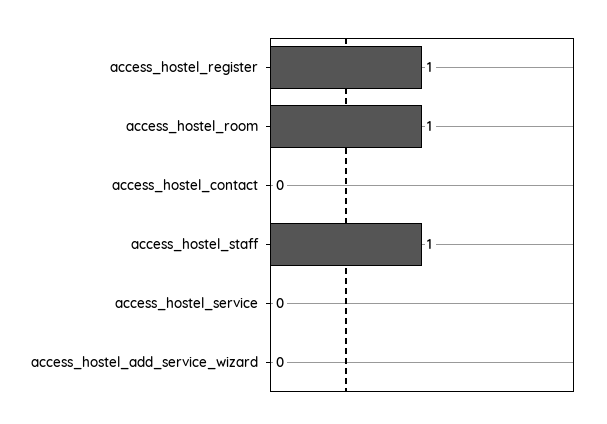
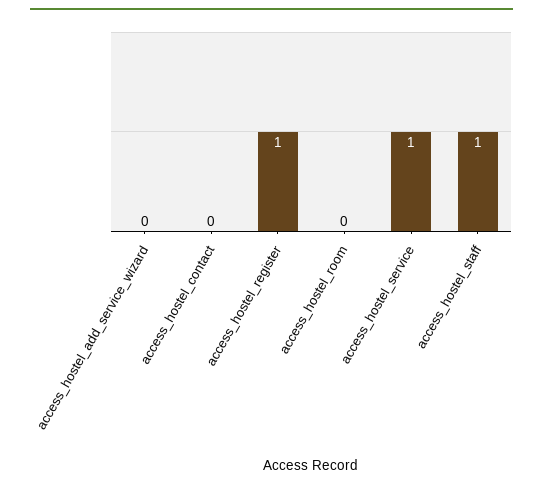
  {
    "access_hostel_register": 1,
-   "access_hostel_room": 1,
+   "access_hostel_room": 0,
    "access_hostel_contact": 0,
    "access_hostel_staff": 1,
-   "access_hostel_service": 0,
+   "access_hostel_service": 1,
    "access_hostel_add_service_wizard": 0
  }

